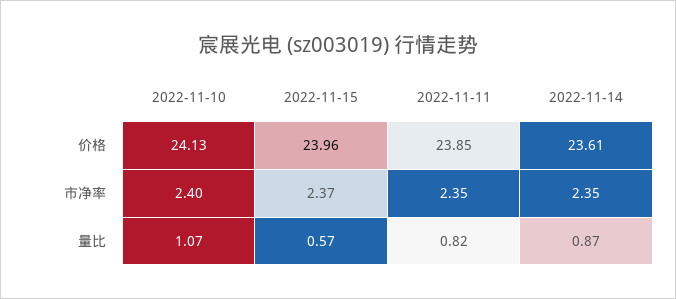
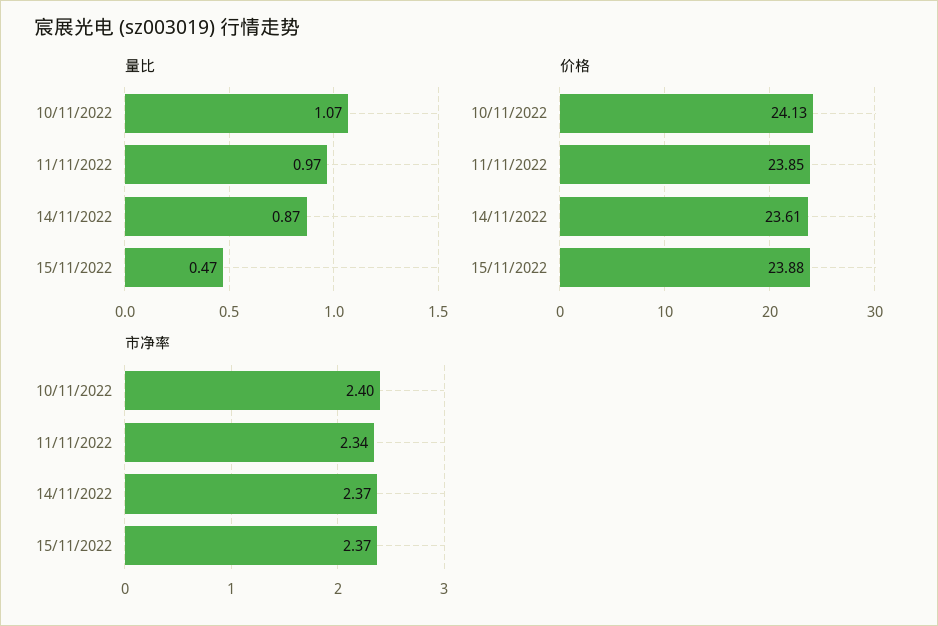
  {
    "价格": {
      "2022-11-10": 24.13,
-     "2022-11-15": 23.96,
+     "2022-11-15": 23.88,
      "2022-11-11": 23.85,
      "2022-11-14": 23.61
    },
    "市净率": {
      "2022-11-10": 2.4,
      "2022-11-15": 2.37,
-     "2022-11-11": 2.35,
+     "2022-11-11": 2.34,
-     "2022-11-14": 2.35
+     "2022-11-14": 2.37
    },
    "量比": {
      "2022-11-10": 1.07,
-     "2022-11-15": 0.57,
+     "2022-11-15": 0.47,
-     "2022-11-11": 0.82,
+     "2022-11-11": 0.97,
      "2022-11-14": 0.87
    }
  }

